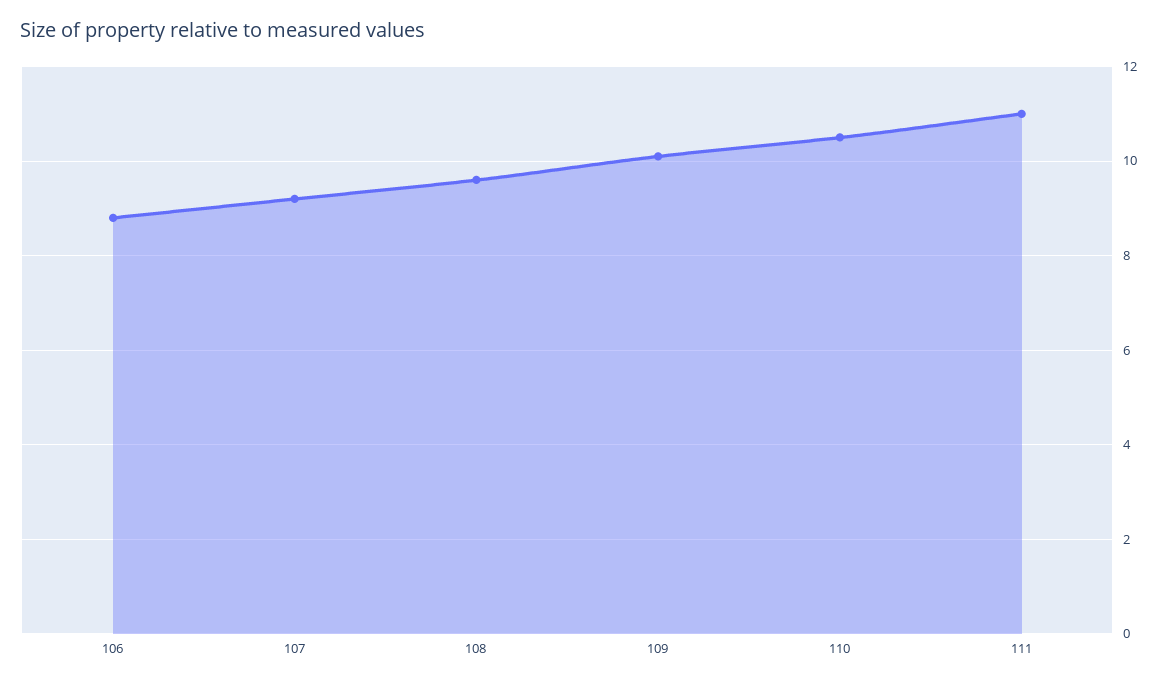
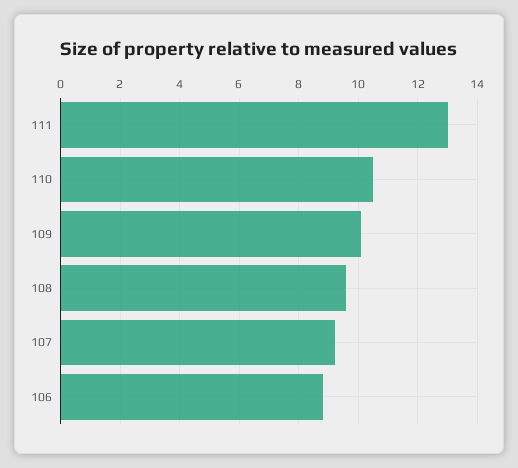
  {
    "106": 9,
    "107": 9,
    "108": 9.5,
    "109": 10,
    "110": 10.5,
-   "111": 11
+   "111": 13
  }

